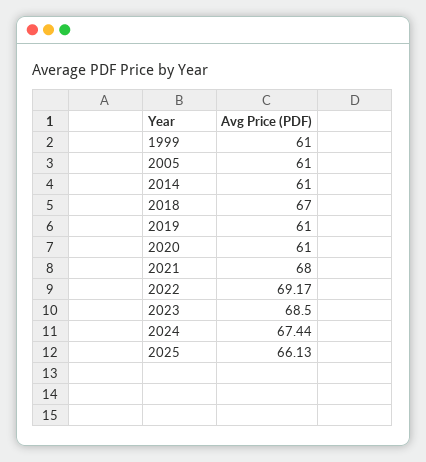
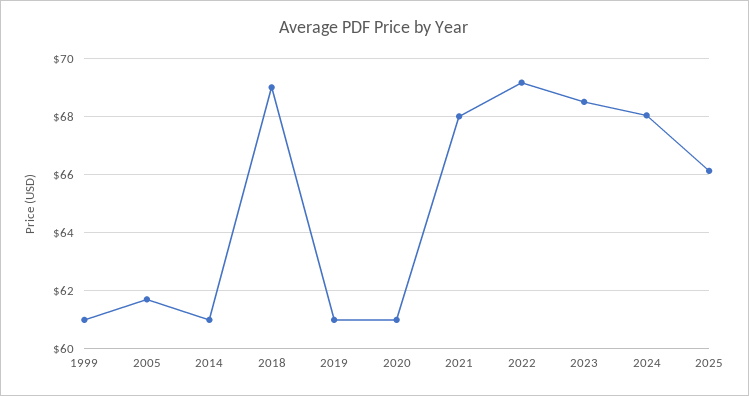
  {
    "1999": 61,
-   "2005": 61,
+   "2005": 61.75,
    "2014": 61,
-   "2018": 67,
+   "2018": 69,
    "2019": 61,
    "2020": 61,
    "2021": 68,
    "2022": 69.17,
    "2023": 68.5,
-   "2024": 67.44,
+   "2024": 68,
    "2025": 66.13
  }

